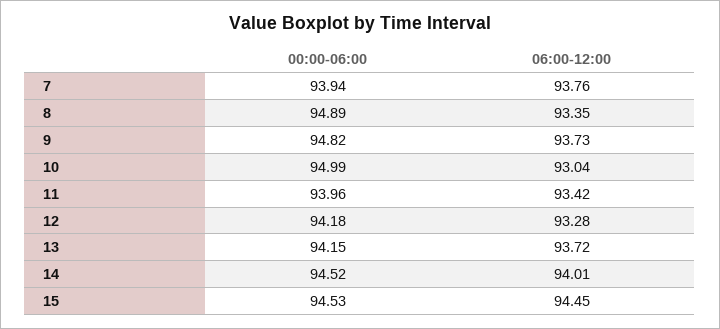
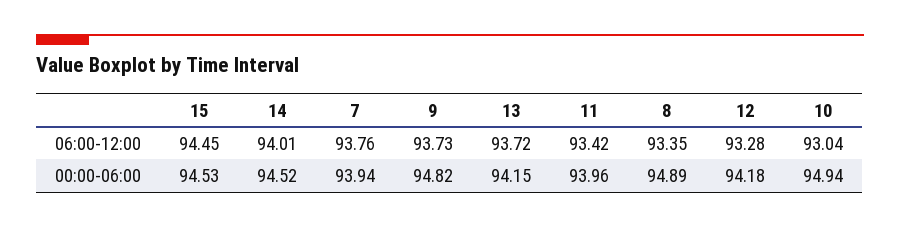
  {
    "00:00-06:00": {
      "7": 93.94,
      "8": 94.89,
      "9": 94.82,
-     "10": 94.99,
+     "10": 94.94,
      "11": 93.96,
      "12": 94.18,
      "13": 94.15,
      "14": 94.52,
      "15": 94.53
    },
    "06:00-12:00": {
      "7": 93.76,
      "8": 93.35,
      "9": 93.73,
      "10": 93.04,
      "11": 93.42,
      "12": 93.28,
      "13": 93.72,
      "14": 94.01,
      "15": 94.45
    }
  }

